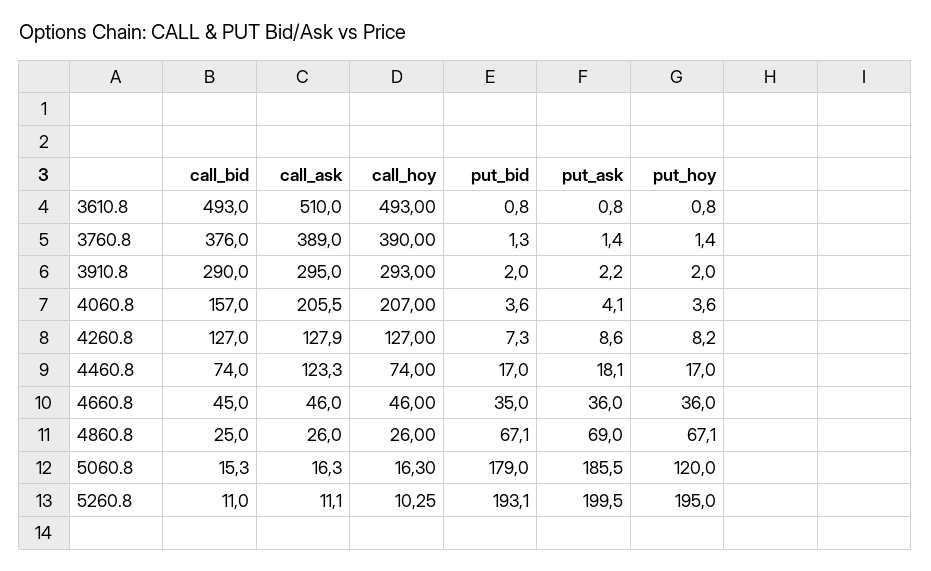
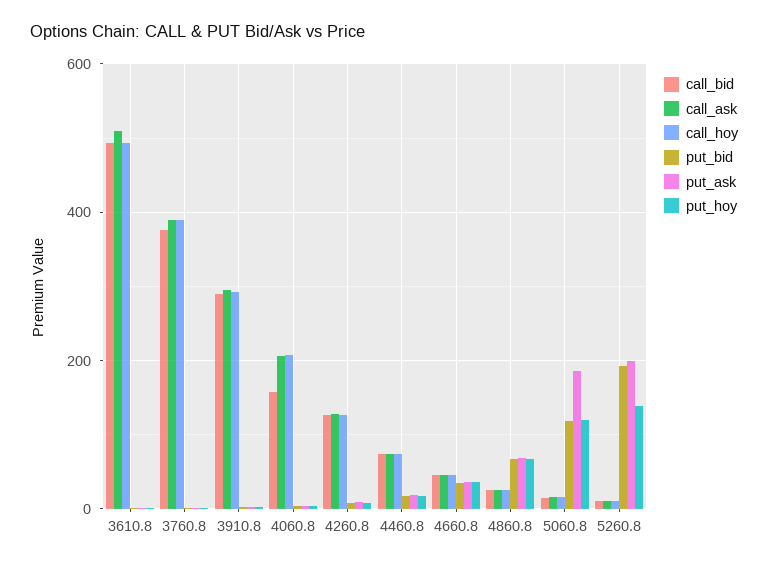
  {
    "call_bid": {
      "3610.8": 493,
      "3760.8": 376,
      "3910.8": 290,
      "4060.8": 157,
      "4260.8": 127,
      "4460.8": 74,
      "4660.8": 45,
      "4860.8": 25,
      "5060.8": 15.3,
      "5260.8": 11
    },
    "call_ask": {
      "3610.8": 510,
      "3760.8": 389,
      "3910.8": 295,
      "4060.8": 205.5,
      "4260.8": 127.9,
-     "4460.8": 123.3,
+     "4460.8": 80,
      "4660.8": 46,
      "4860.8": 26,
      "5060.8": 16.3,
      "5260.8": 11.1
    },
    "call_hoy": {
      "3610.8": 493,
      "3760.8": 390,
      "3910.8": 293,
      "4060.8": 207,
      "4260.8": 127,
      "4460.8": 74,
      "4660.8": 46,
      "4860.8": 26,
      "5060.8": 16.3,
      "5260.8": 10.25
    },
    "put_bid": {
      "3610.8": 0.8,
      "3760.8": 1.3,
      "3910.8": 2,
      "4060.8": 3.6,
      "4260.8": 7.3,
      "4460.8": 17,
      "4660.8": 35,
      "4860.8": 67.1,
-     "5060.8": 179,
+     "5060.8": 120,
      "5260.8": 193.1
    },
    "put_ask": {
      "3610.8": 0.8,
      "3760.8": 1.4,
      "3910.8": 2.2,
      "4060.8": 4.1,
      "4260.8": 8.6,
      "4460.8": 18.1,
      "4660.8": 36,
      "4860.8": 69,
      "5060.8": 185.5,
      "5260.8": 199.5
    },
    "put_hoy": {
      "3610.8": 0.8,
      "3760.8": 1.4,
      "3910.8": 2,
      "4060.8": 3.6,
      "4260.8": 8.2,
      "4460.8": 17,
      "4660.8": 36,
      "4860.8": 67.1,
      "5060.8": 120,
-     "5260.8": 195
+     "5260.8": 140
    }
  }

